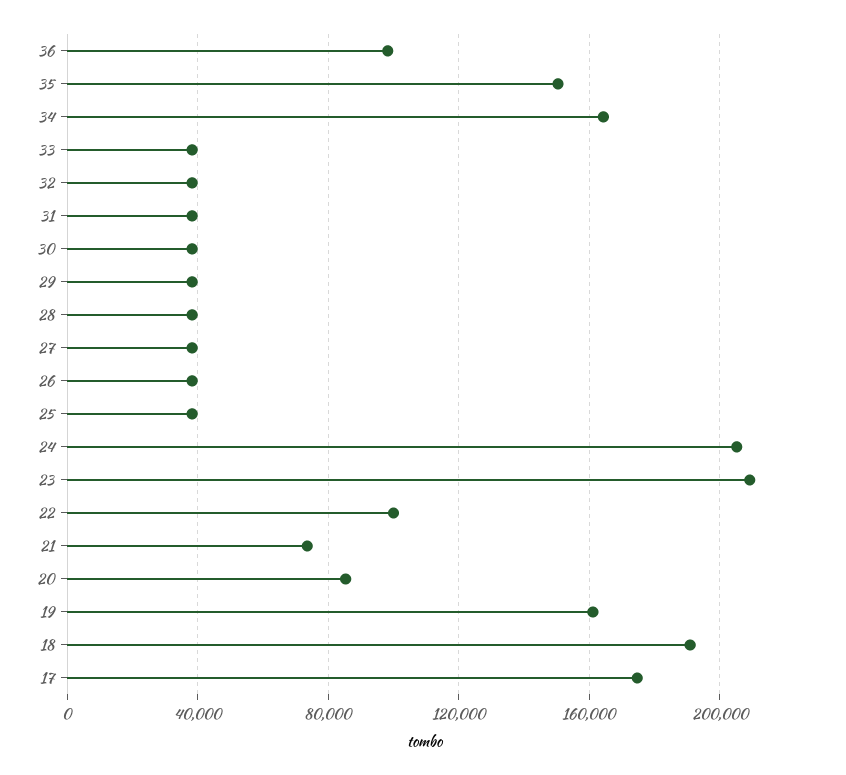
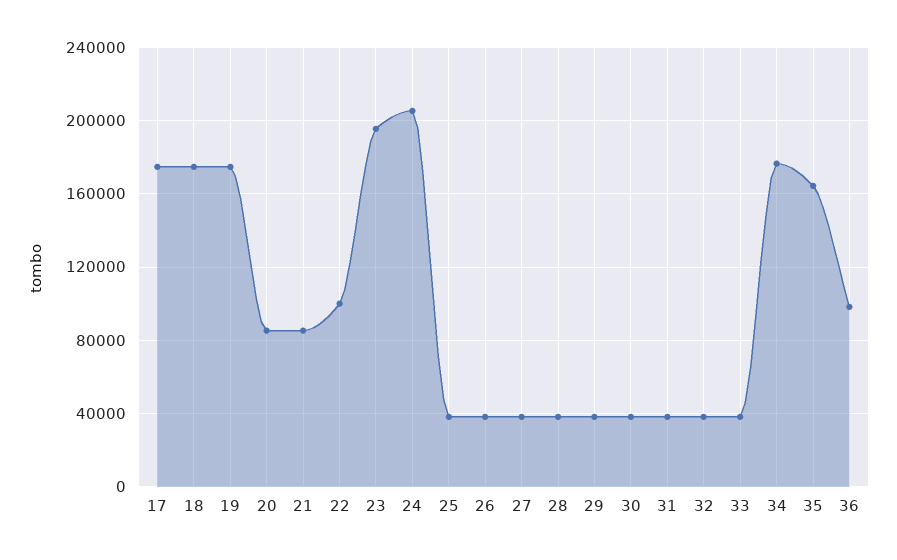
  {
    "36": 100000,
-   "35": 150000,
+   "35": 165000,
-   "34": 165000,
+   "34": 175000,
    "33": 40000,
    "32": 40000,
    "31": 40000,
    "30": 40000,
    "29": 40000,
    "28": 40000,
    "27": 40000,
    "26": 40000,
    "25": 40000,
    "24": 205000,
-   "23": 210000,
+   "23": 195000,
    "22": 100000,
-   "21": 75000,
+   "21": 85000,
    "20": 85000,
-   "19": 160000,
+   "19": 175000,
-   "18": 190000,
+   "18": 175000,
    "17": 175000
  }

